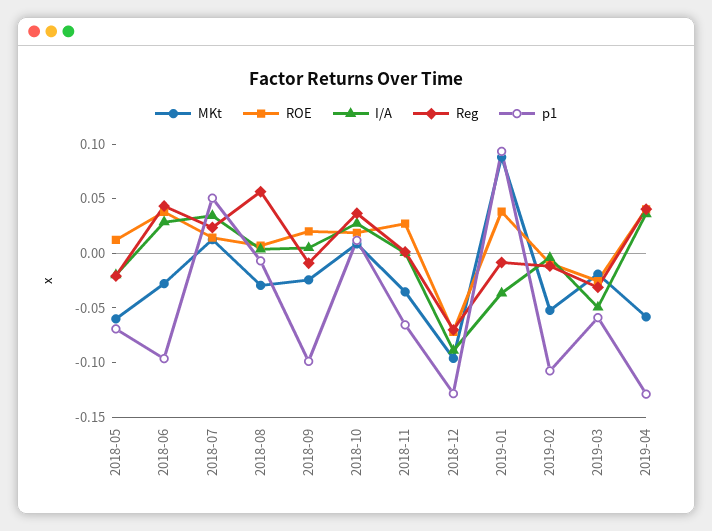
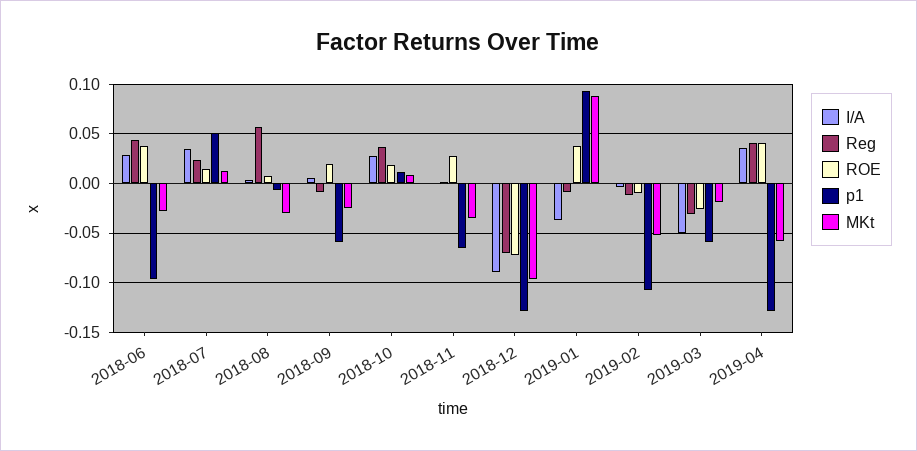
  {
    "MKt": {
-     "2018-05": -0.06,
      "2018-06": -0.03,
      "2018-07": 0.01,
      "2018-08": -0.03,
      "2018-09": -0.02,
      "2018-10": 0.01,
      "2018-11": -0.04,
      "2018-12": -0.1,
      "2019-01": 0.09,
      "2019-02": -0.05,
      "2019-03": -0.02,
      "2019-04": -0.06
    },
    "ROE": {
-     "2018-05": 0.01,
      "2018-06": 0.04,
      "2018-07": 0.01,
      "2018-08": 0.01,
      "2018-09": 0.02,
      "2018-10": 0.02,
      "2018-11": 0.03,
      "2018-12": -0.07,
      "2019-01": 0.04,
      "2019-02": -0.01,
      "2019-03": -0.03,
      "2019-04": 0.04
    },
    "I/A": {
-     "2018-05": -0.02,
      "2018-06": 0.03,
      "2018-07": 0.03,
      "2018-08": 0,
      "2018-09": 0.01,
      "2018-10": 0.03,
      "2018-11": 0,
      "2018-12": -0.09,
      "2019-01": -0.04,
      "2019-02": 0,
      "2019-03": -0.05,
      "2019-04": 0.04
    },
    "Reg": {
-     "2018-05": -0.02,
      "2018-06": 0.04,
      "2018-07": 0.02,
      "2018-08": 0.06,
      "2018-09": -0.01,
      "2018-10": 0.04,
      "2018-11": 0,
      "2018-12": -0.07,
      "2019-01": -0.01,
      "2019-02": -0.01,
      "2019-03": -0.03,
      "2019-04": 0.04
    },
    "p1": {
-     "2018-05": -0.07,
      "2018-06": -0.1,
      "2018-07": 0.05,
      "2018-08": -0.01,
-     "2018-09": -0.1,
+     "2018-09": -0.06,
      "2018-10": 0.01,
      "2018-11": -0.07,
      "2018-12": -0.13,
      "2019-01": 0.09,
      "2019-02": -0.11,
      "2019-03": -0.06,
      "2019-04": -0.13
    }
  }

